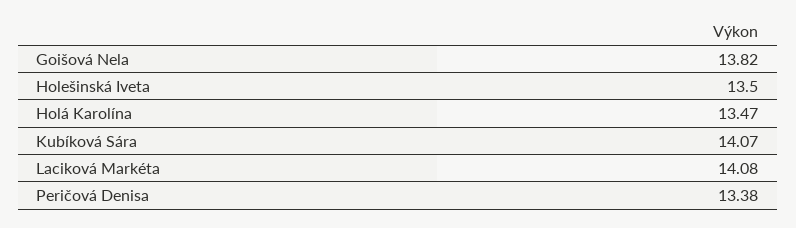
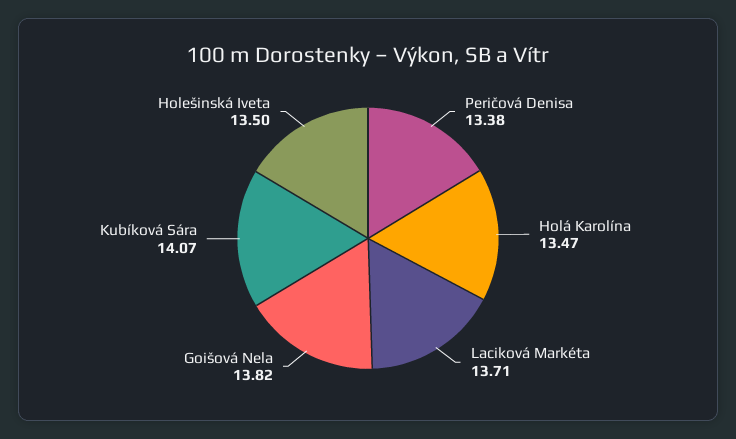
  {
    "Goišová Nela": 13.82,
    "Holešinská Iveta": 13.5,
    "Holá Karolína": 13.47,
    "Kubíková Sára": 14.07,
-   "Laciková Markéta": 14.08,
+   "Laciková Markéta": 13.71,
    "Peričová Denisa": 13.38
  }

